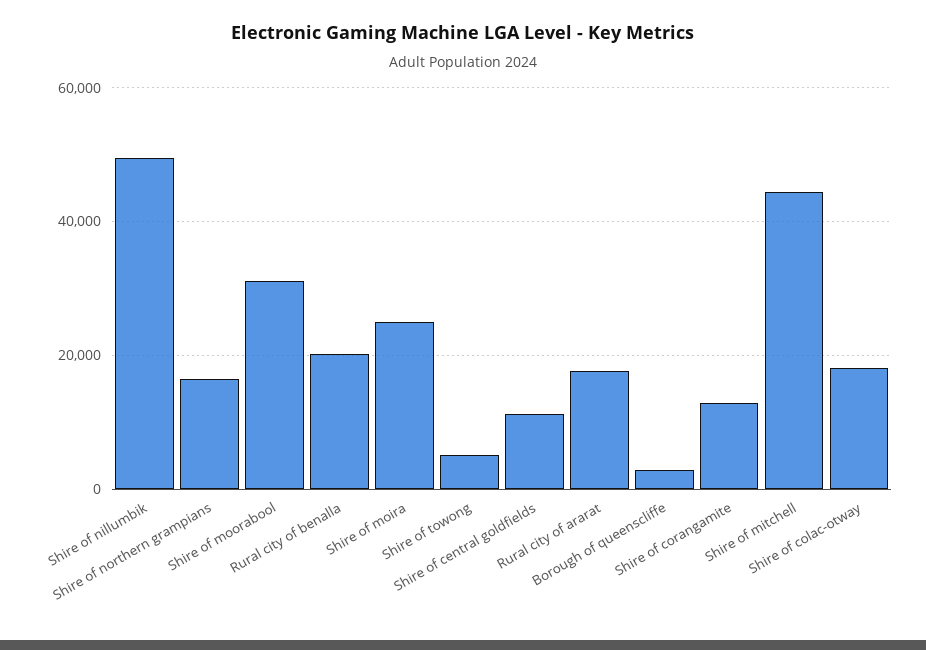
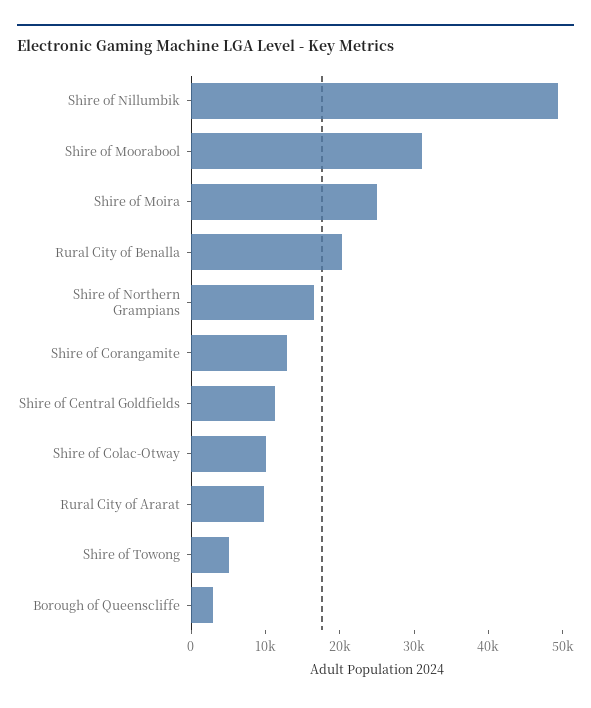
  {
    "Shire of nillumbik": 50000,
    "Shire of northern grampians": 16000,
    "Shire of moorabool": 32000,
    "Rural city of benalla": 20000,
    "Shire of moira": 24000,
    "Shire of towong": 6000,
    "Shire of central goldfields": 12000,
-   "Rural city of ararat": 18000,
+   "Rural city of ararat": 10000,
    "Borough of queenscliffe": 2000,
    "Shire of corangamite": 12000,
-   "Shire of mitchell": 44000,
-   "Shire of colac-otway": 18000
+   "Shire of colac-otway": 10000
  }

